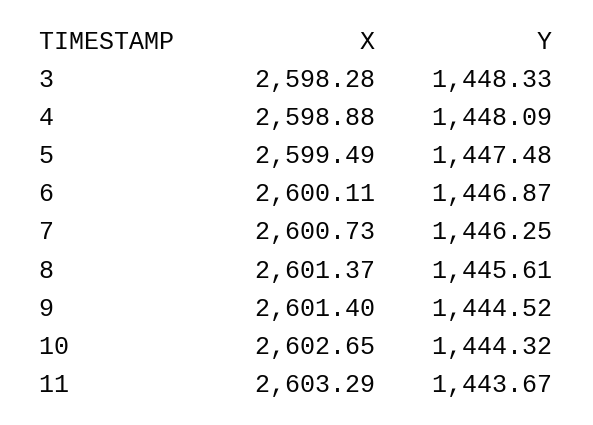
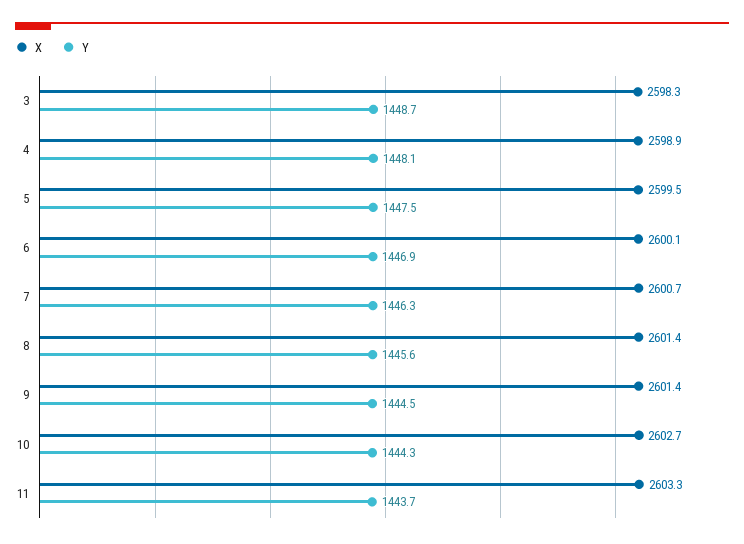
  {
    "X": {
      "3": 2598.28,
      "4": 2598.88,
      "5": 2599.49,
      "6": 2600.11,
      "7": 2600.73,
      "8": 2601.37,
      "9": 2601.4,
      "10": 2602.65,
      "11": 2603.29
    },
    "Y": {
-     "3": 1448.33,
+     "3": 1448.7,
      "4": 1448.09,
      "5": 1447.48,
      "6": 1446.87,
      "7": 1446.25,
      "8": 1445.61,
      "9": 1444.52,
      "10": 1444.32,
      "11": 1443.67
    }
  }

